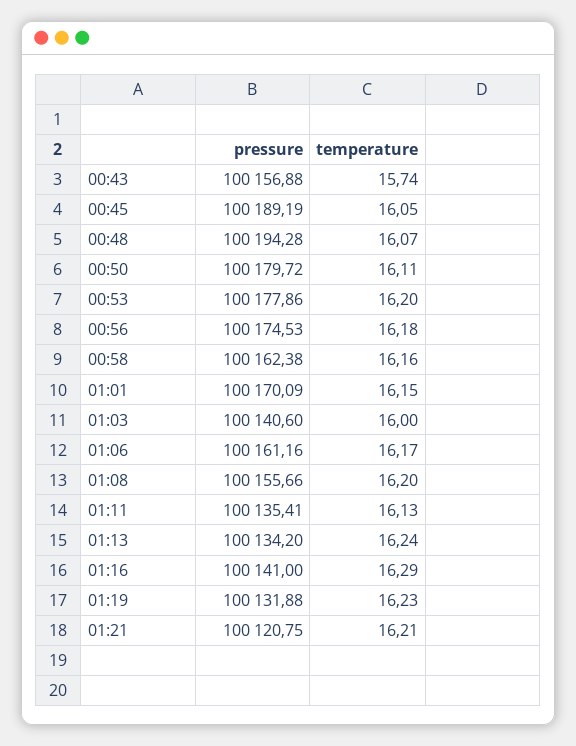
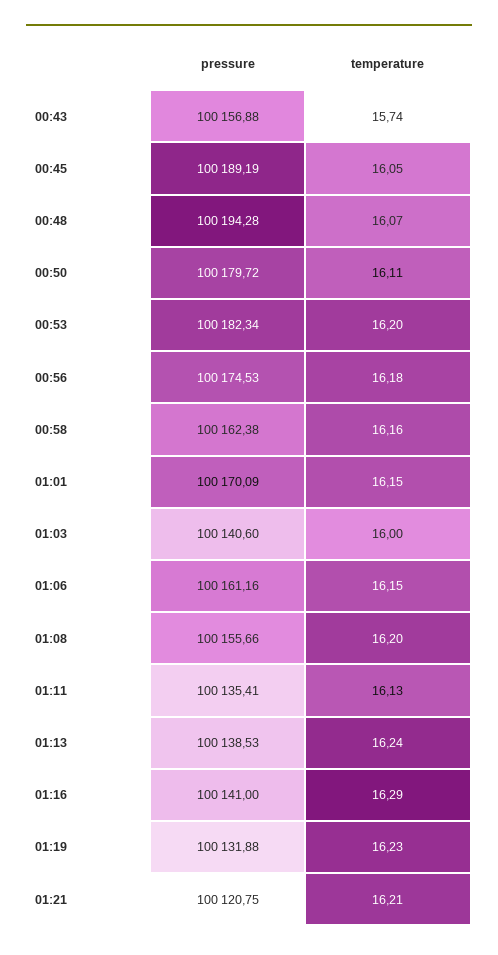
  {
    "pressure": {
      "00:43": 100156.88,
      "00:45": 100189.19,
      "00:48": 100194.28,
      "00:50": 100179.72,
-     "00:53": 100177.86,
+     "00:53": 100182.34,
      "00:56": 100174.53,
      "00:58": 100162.38,
      "01:01": 100170.09,
      "01:03": 100140.6,
      "01:06": 100161.16,
      "01:08": 100155.66,
      "01:11": 100135.41,
-     "01:13": 100134.2,
+     "01:13": 100138.53,
      "01:16": 100141,
      "01:19": 100131.88,
      "01:21": 100120.75
    },
    "temperature": {
      "00:43": 15.74,
      "00:45": 16.05,
      "00:48": 16.07,
      "00:50": 16.11,
      "00:53": 16.2,
      "00:56": 16.18,
      "00:58": 16.16,
      "01:01": 16.15,
      "01:03": 16,
-     "01:06": 16.17,
+     "01:06": 16.15,
      "01:08": 16.2,
      "01:11": 16.13,
      "01:13": 16.24,
      "01:16": 16.29,
      "01:19": 16.23,
      "01:21": 16.21
    }
  }

